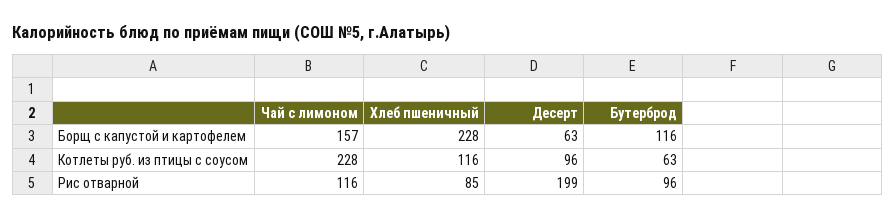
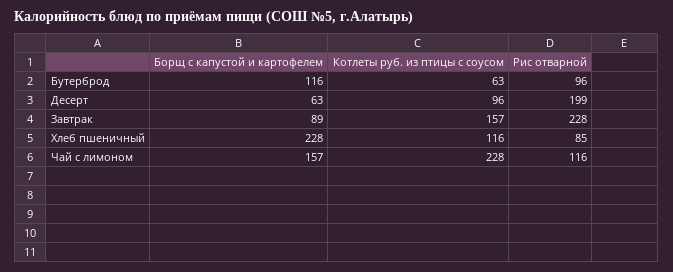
  {
    "Чай с лимоном": {
      "Борщ с капустой и картофелем": 157,
      "Котлеты руб. из птицы с соусом": 228,
      "Рис отварной": 116
    },
    "Хлеб пшеничный": {
      "Борщ с капустой и картофелем": 228,
      "Котлеты руб. из птицы с соусом": 116,
      "Рис отварной": 85
    },
    "Десерт": {
      "Борщ с капустой и картофелем": 63,
      "Котлеты руб. из птицы с соусом": 96,
      "Рис отварной": 199
    },
    "Бутерброд": {
      "Борщ с капустой и картофелем": 116,
      "Котлеты руб. из птицы с соусом": 63,
      "Рис отварной": 96
-   }
+   },
+   "Завтрак": {
+     "Борщ с капустой и картофелем": 89,
+     "Котлеты руб. из птицы с соусом": 157,
+     "Рис отварной": 228
+   }
  }

